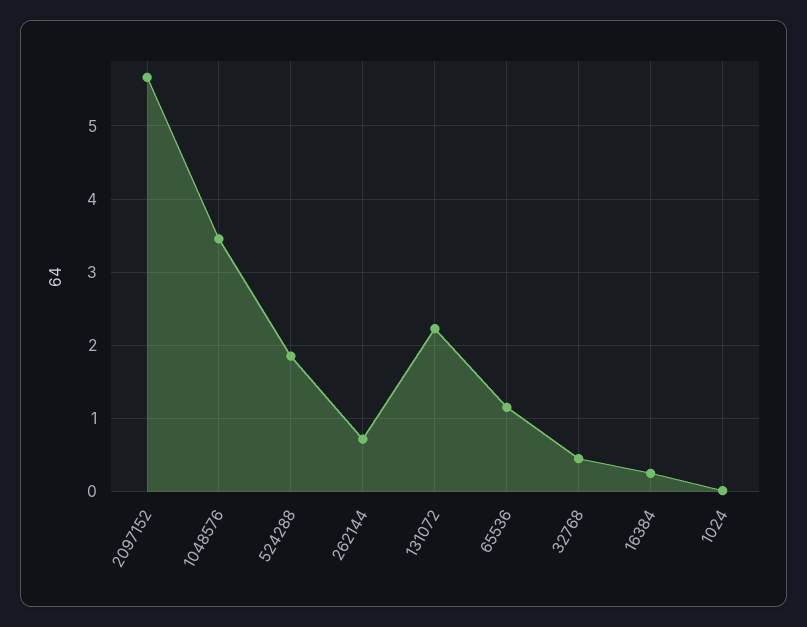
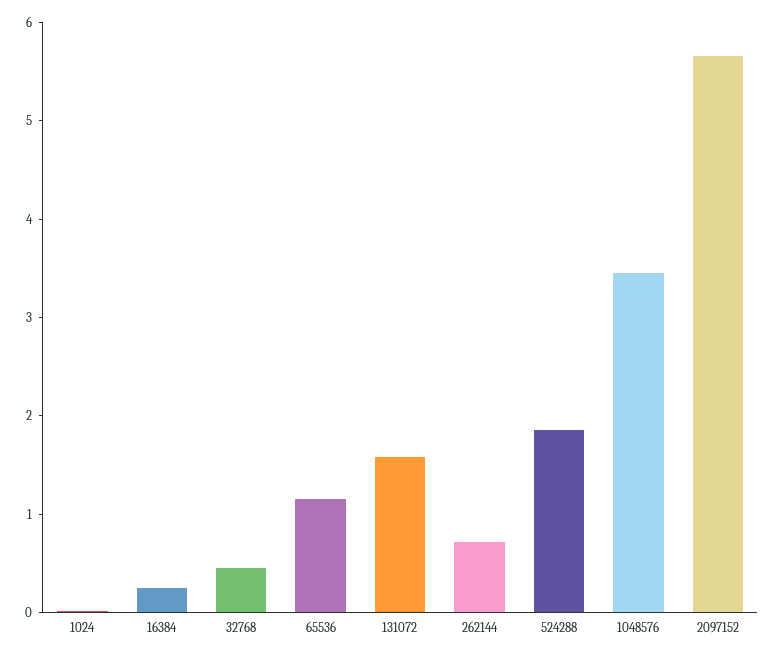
  {
    "2097152": 5.7,
    "1048576": 3.5,
    "524288": 1.9,
    "262144": 0.7,
-   "131072": 2.2,
+   "131072": 1.6,
    "65536": 1.2,
    "32768": 0.5,
    "16384": 0.2,
    "1024": 0
  }

